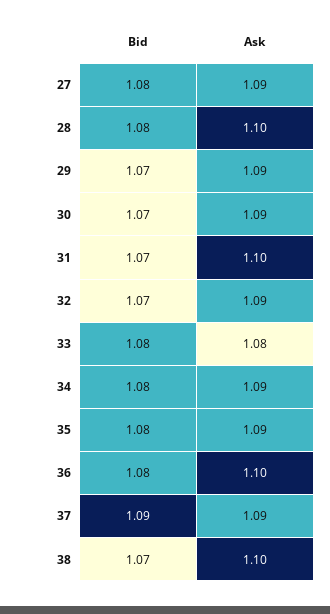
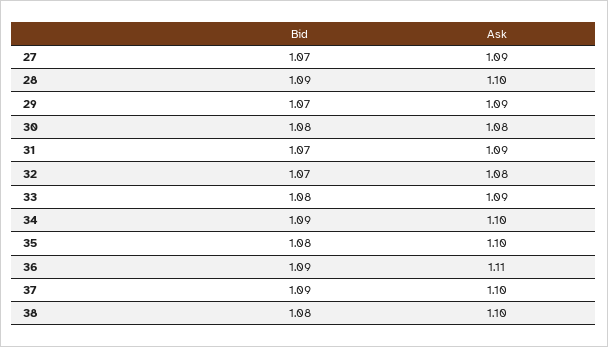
  {
    "Bid": {
-     "27": 1.08,
+     "27": 1.07,
-     "28": 1.08,
+     "28": 1.09,
      "29": 1.07,
-     "30": 1.07,
+     "30": 1.08,
      "31": 1.07,
      "32": 1.07,
      "33": 1.08,
-     "34": 1.08,
+     "34": 1.09,
      "35": 1.08,
-     "36": 1.08,
+     "36": 1.09,
      "37": 1.09,
-     "38": 1.07
+     "38": 1.08
    },
    "Ask": {
      "27": 1.09,
      "28": 1.1,
      "29": 1.09,
-     "30": 1.09,
+     "30": 1.08,
-     "31": 1.1,
+     "31": 1.09,
-     "32": 1.09,
+     "32": 1.08,
-     "33": 1.08,
+     "33": 1.09,
-     "34": 1.09,
+     "34": 1.1,
-     "35": 1.09,
+     "35": 1.1,
-     "36": 1.1,
+     "36": 1.11,
-     "37": 1.09,
+     "37": 1.1,
      "38": 1.1
    }
  }

